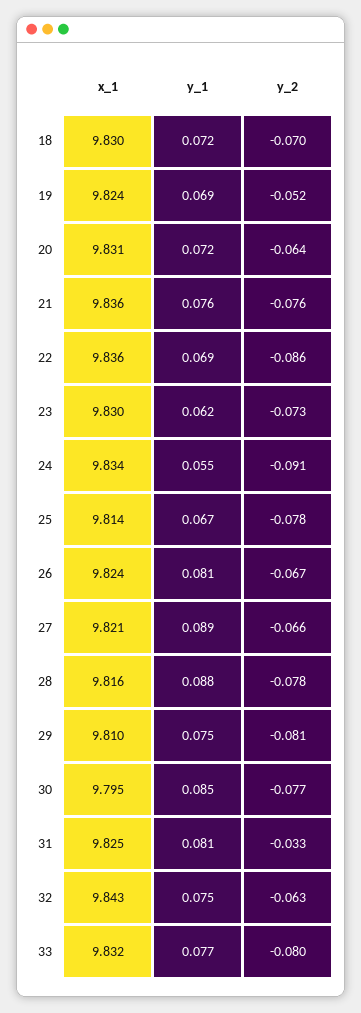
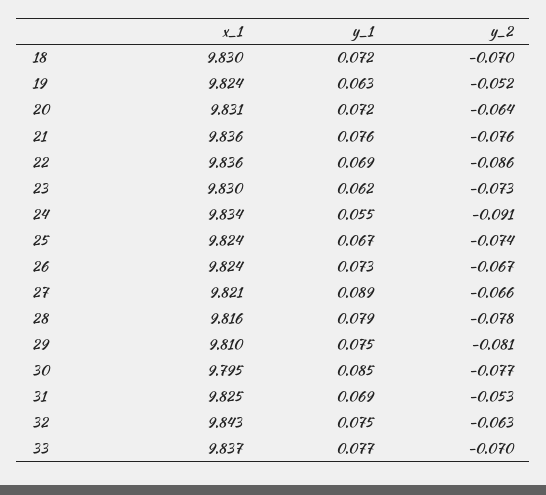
  {
    "x_1": {
      "18": 9.83,
      "19": 9.824,
      "20": 9.831,
      "21": 9.836,
      "22": 9.836,
      "23": 9.83,
      "24": 9.834,
-     "25": 9.814,
+     "25": 9.824,
      "26": 9.824,
      "27": 9.821,
      "28": 9.816,
      "29": 9.81,
      "30": 9.795,
      "31": 9.825,
      "32": 9.843,
-     "33": 9.832
+     "33": 9.837
    },
    "y_1": {
      "18": 0.072,
-     "19": 0.069,
+     "19": 0.063,
      "20": 0.072,
      "21": 0.076,
      "22": 0.069,
      "23": 0.062,
      "24": 0.055,
      "25": 0.067,
-     "26": 0.081,
+     "26": 0.073,
      "27": 0.089,
-     "28": 0.088,
+     "28": 0.079,
      "29": 0.075,
      "30": 0.085,
-     "31": 0.081,
+     "31": 0.069,
      "32": 0.075,
      "33": 0.077
    },
    "y_2": {
      "18": -0.07,
      "19": -0.052,
      "20": -0.064,
      "21": -0.076,
      "22": -0.086,
      "23": -0.073,
      "24": -0.091,
-     "25": -0.078,
+     "25": -0.074,
      "26": -0.067,
      "27": -0.066,
      "28": -0.078,
      "29": -0.081,
      "30": -0.077,
-     "31": -0.033,
+     "31": -0.053,
      "32": -0.063,
-     "33": -0.08
+     "33": -0.07
    }
  }

